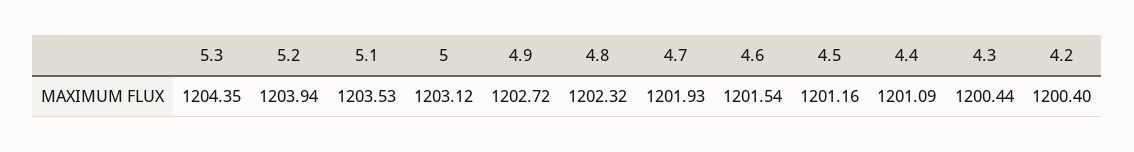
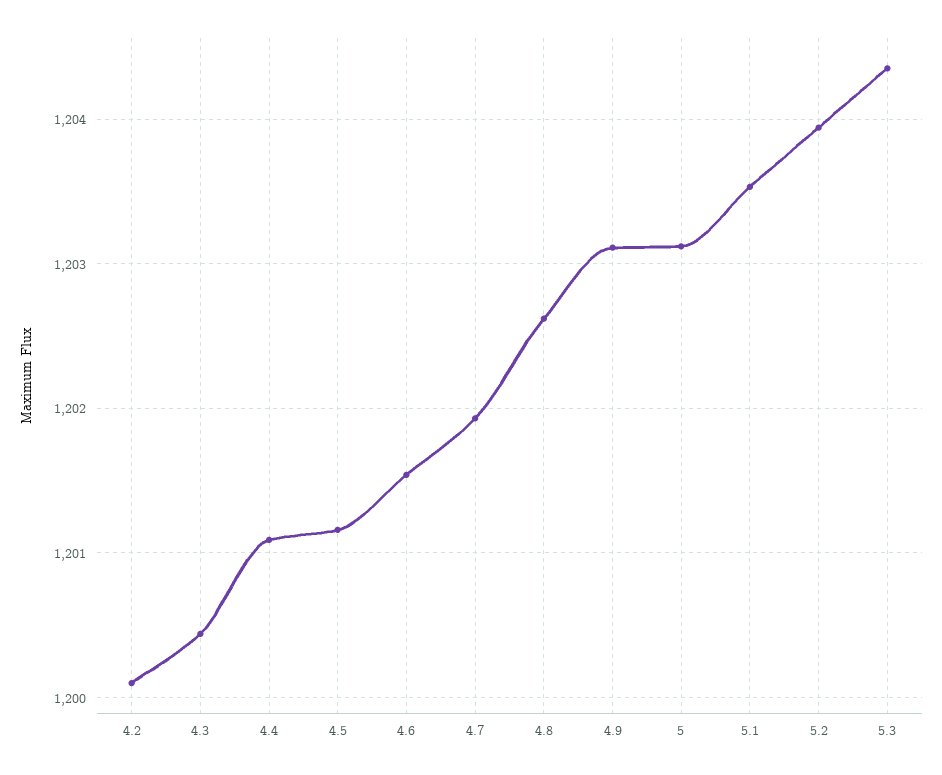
  {
    "5.3": 1204.35,
    "5.2": 1203.94,
    "5.1": 1203.53,
    "5": 1203.12,
-   "4.9": 1202.72,
+   "4.9": 1203.1,
-   "4.8": 1202.32,
+   "4.8": 1202.6,
    "4.7": 1201.93,
    "4.6": 1201.54,
    "4.5": 1201.16,
    "4.4": 1201.09,
    "4.3": 1200.44,
-   "4.2": 1200.4
+   "4.2": 1200.1
  }

